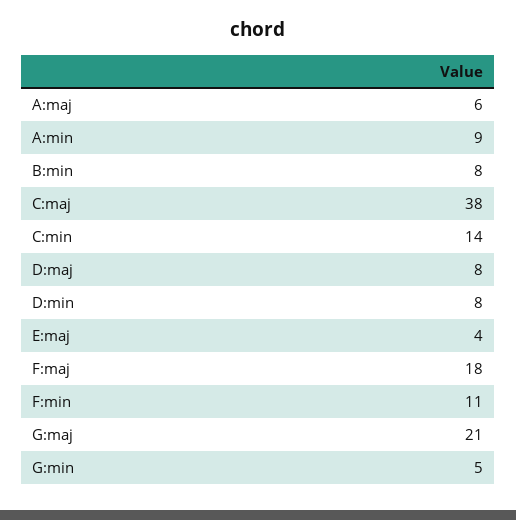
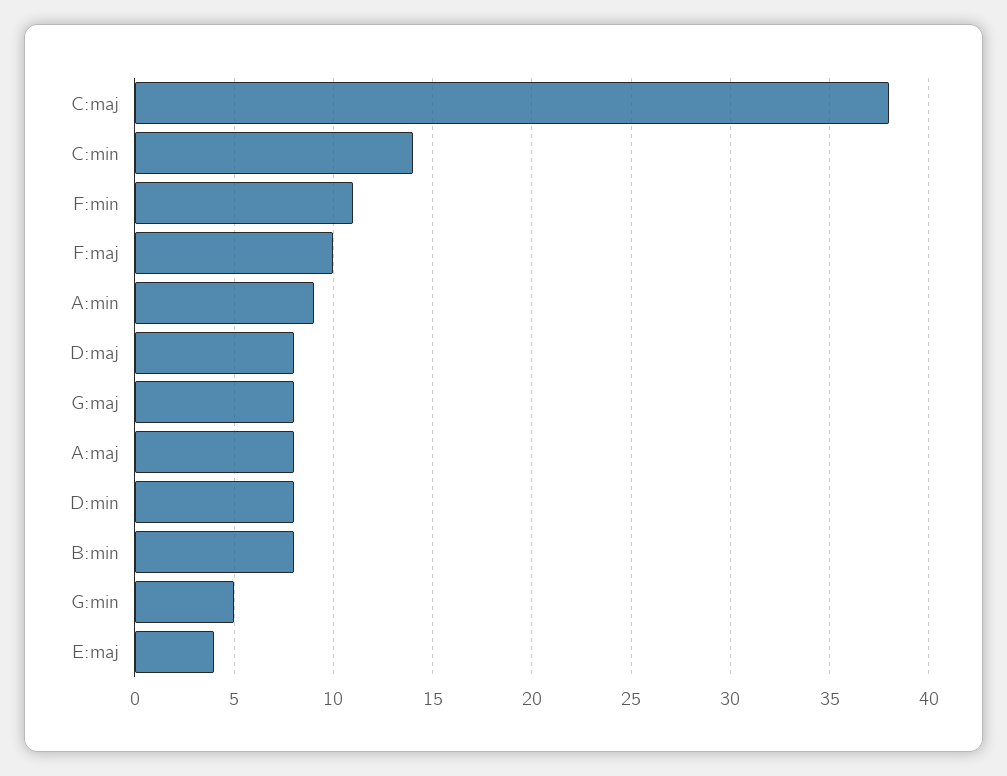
  {
-   "A:maj": 6,
+   "A:maj": 8,
    "A:min": 9,
    "B:min": 8,
    "C:maj": 38,
    "C:min": 14,
    "D:maj": 8,
    "D:min": 8,
    "E:maj": 4,
-   "F:maj": 18,
+   "F:maj": 10,
    "F:min": 11,
-   "G:maj": 21,
+   "G:maj": 8,
    "G:min": 5
  }

